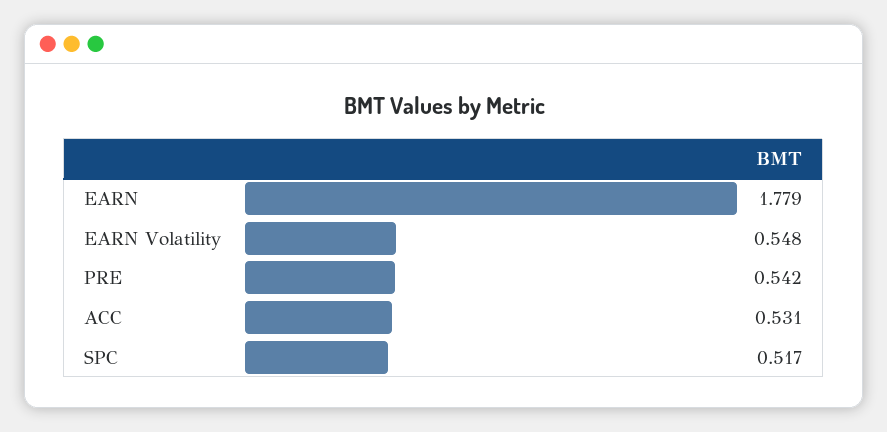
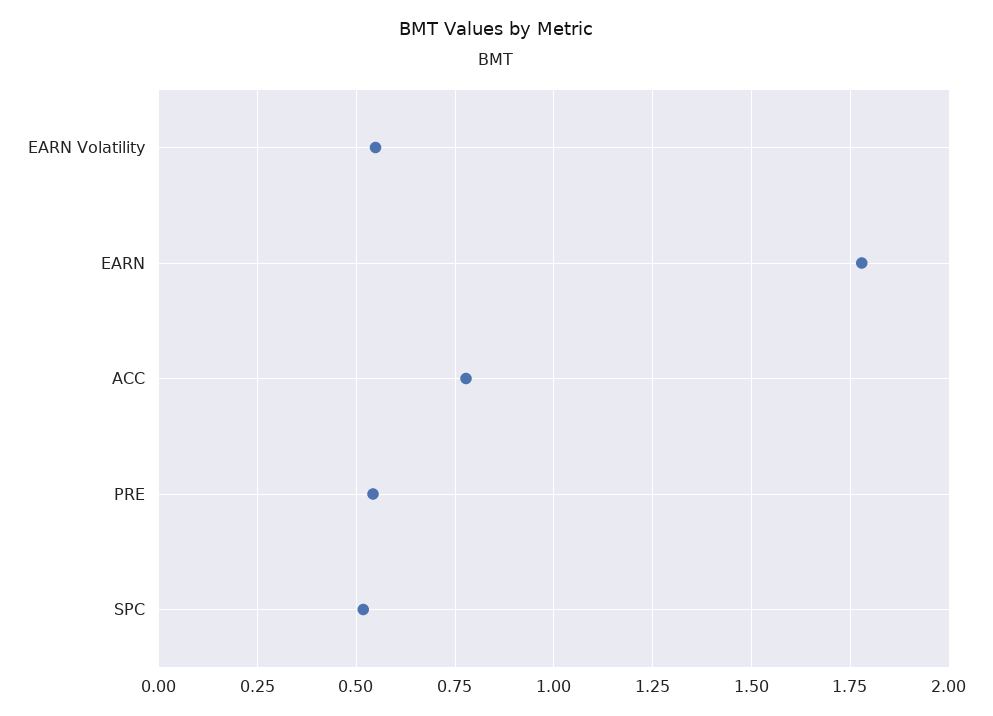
  {
    "EARN": 1.779,
    "EARN Volatility": 0.548,
    "PRE": 0.542,
-   "ACC": 0.531,
+   "ACC": 0.775,
    "SPC": 0.517
  }

